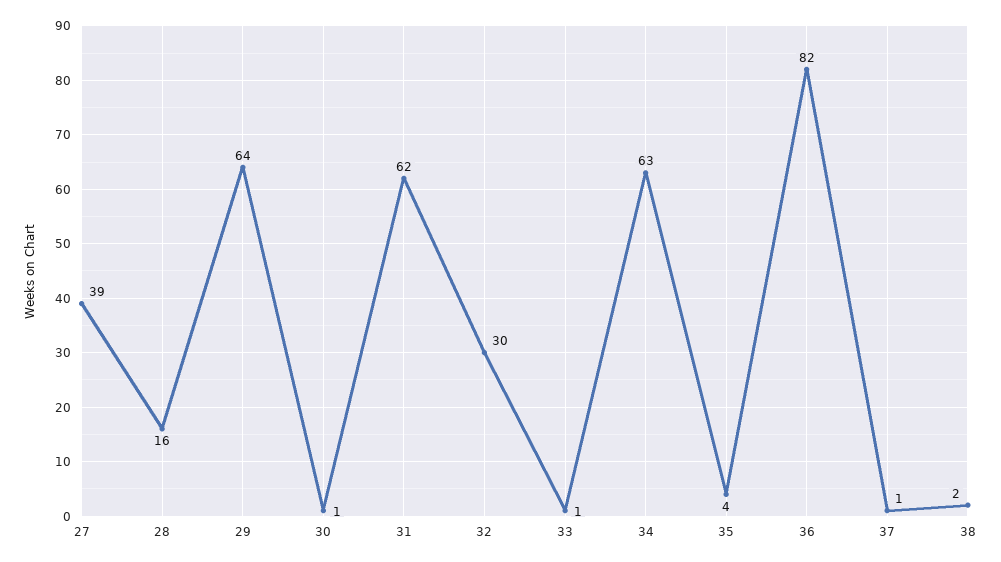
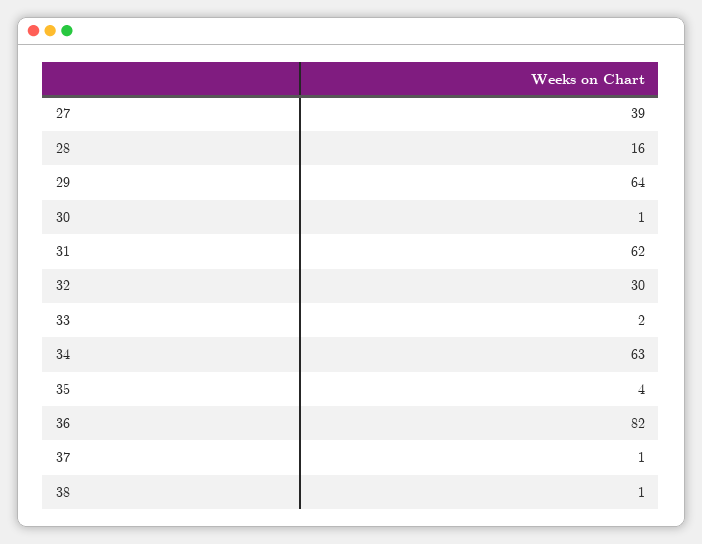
  {
    "27": 39,
    "28": 16,
    "29": 64,
    "30": 1,
    "31": 62,
    "32": 30,
-   "33": 1,
+   "33": 2,
    "34": 63,
    "35": 4,
    "36": 82,
    "37": 1,
-   "38": 2
+   "38": 1
  }

